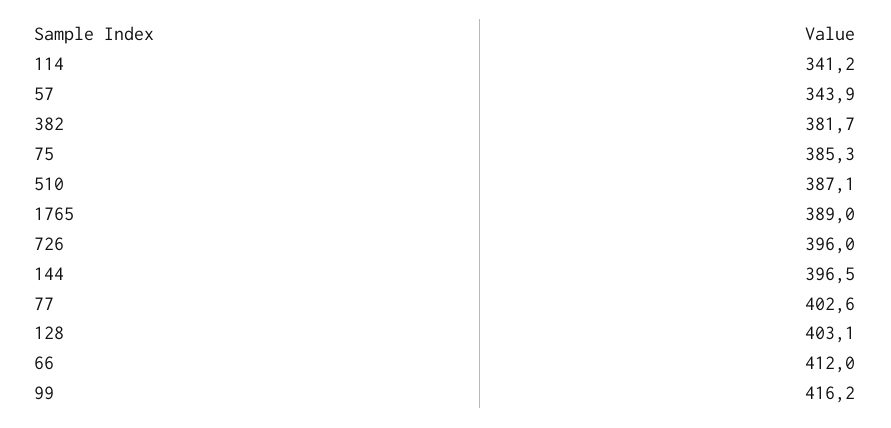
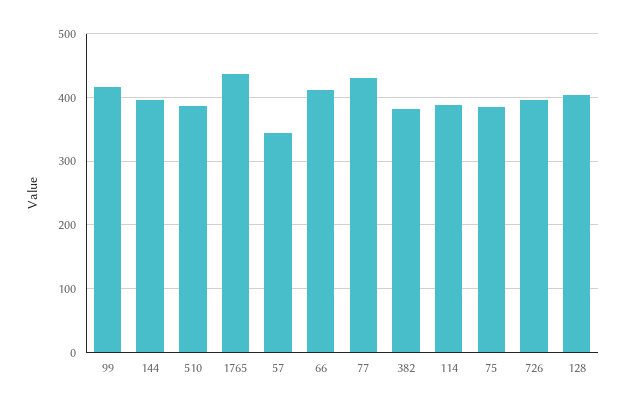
  {
-   "114": 341.2,
+   "114": 390,
    "57": 343.9,
    "382": 381.7,
    "75": 385.3,
    "510": 387.1,
-   "1765": 389,
+   "1765": 440,
    "726": 396,
    "144": 396.5,
-   "77": 402.6,
+   "77": 430,
    "128": 403.1,
    "66": 412,
    "99": 416.2
  }

